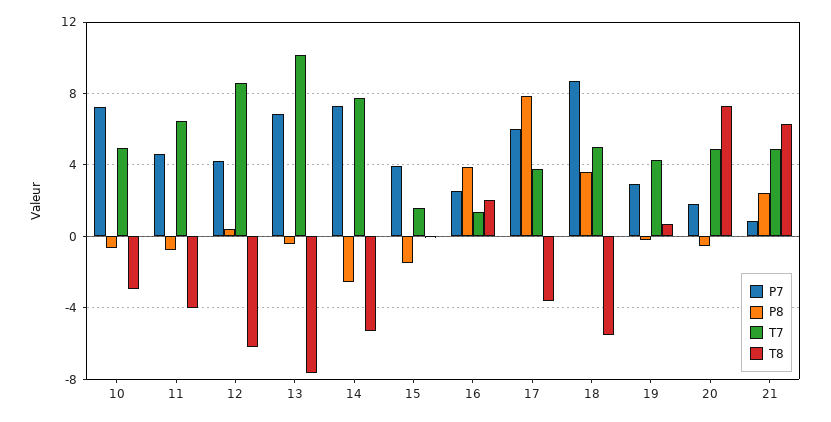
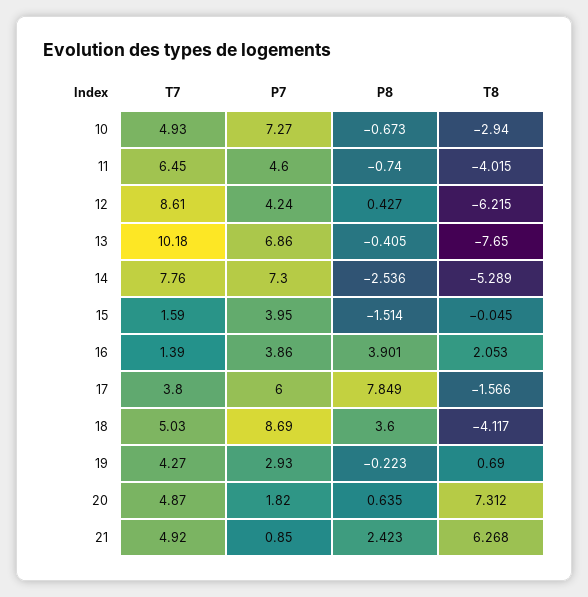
  {
    "P7": {
      "10": 7.27,
      "11": 4.6,
      "12": 4.24,
      "13": 6.86,
      "14": 7.3,
      "15": 3.95,
-     "16": 2.5,
+     "16": 3.86,
      "17": 6,
      "18": 8.69,
      "19": 2.93,
      "20": 1.82,
      "21": 0.85
    },
    "P8": {
      "10": -0.673,
      "11": -0.74,
      "12": 0.427,
      "13": -0.405,
      "14": -2.536,
      "15": -1.514,
      "16": 3.901,
      "17": 7.849,
      "18": 3.6,
      "19": -0.223,
-     "20": -0.5,
+     "20": 0.635,
      "21": 2.423
    },
    "T7": {
      "10": 4.93,
      "11": 6.45,
      "12": 8.61,
      "13": 10.18,
      "14": 7.76,
      "15": 1.59,
      "16": 1.39,
      "17": 3.8,
      "18": 5.03,
      "19": 4.27,
      "20": 4.87,
      "21": 4.92
    },
    "T8": {
      "10": -2.94,
      "11": -4.015,
      "12": -6.215,
      "13": -7.65,
      "14": -5.289,
      "15": -0.045,
      "16": 2.053,
-     "17": -3.5,
+     "17": -1.566,
-     "18": -5.5,
+     "18": -4.117,
      "19": 0.69,
      "20": 7.312,
      "21": 6.268
    }
  }

